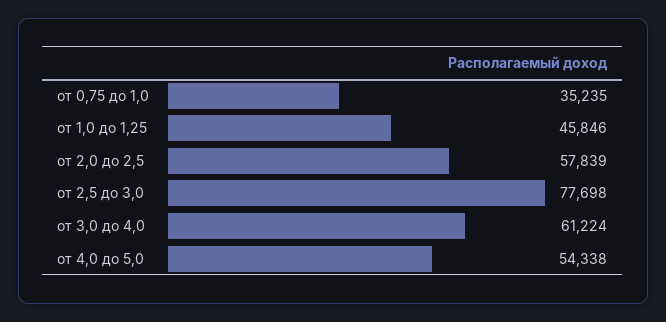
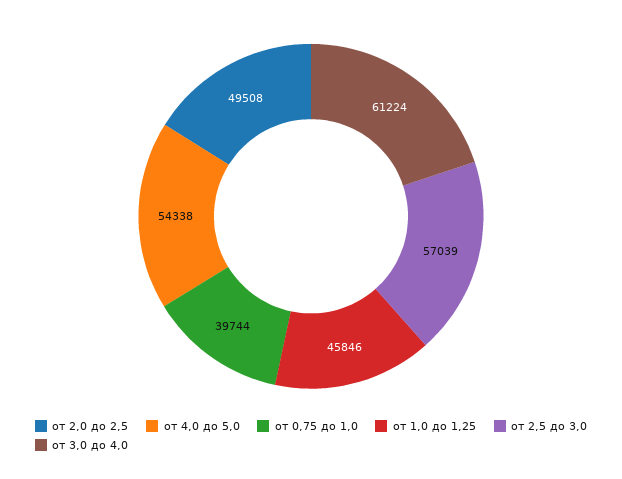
  {
-   "от 0,75 до 1,0": 35235,
+   "от 0,75 до 1,0": 39744,
    "от 1,0 до 1,25": 45846,
-   "от 2,0 до 2,5": 57839,
+   "от 2,0 до 2,5": 49508,
-   "от 2,5 до 3,0": 77698,
+   "от 2,5 до 3,0": 57039,
    "от 3,0 до 4,0": 61224,
    "от 4,0 до 5,0": 54338
  }

